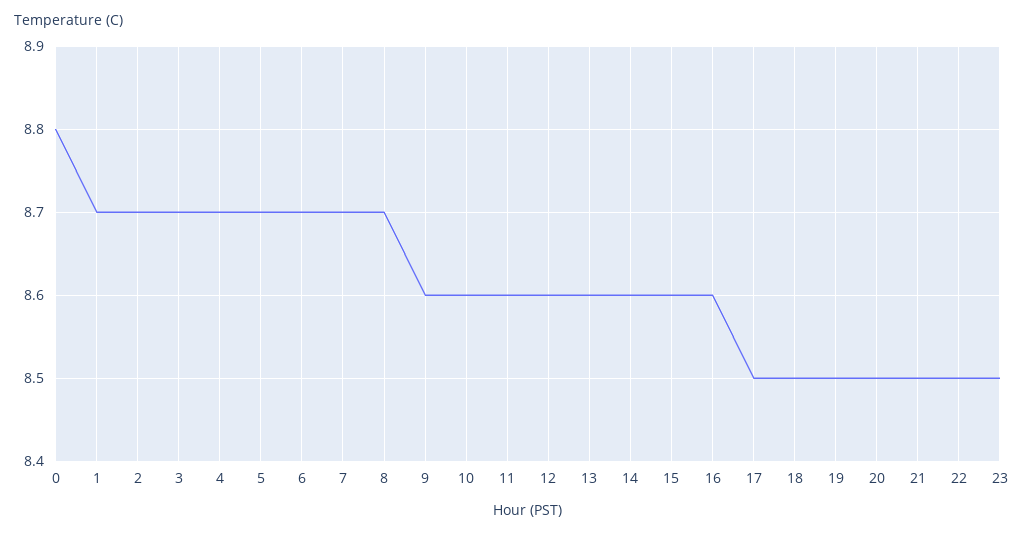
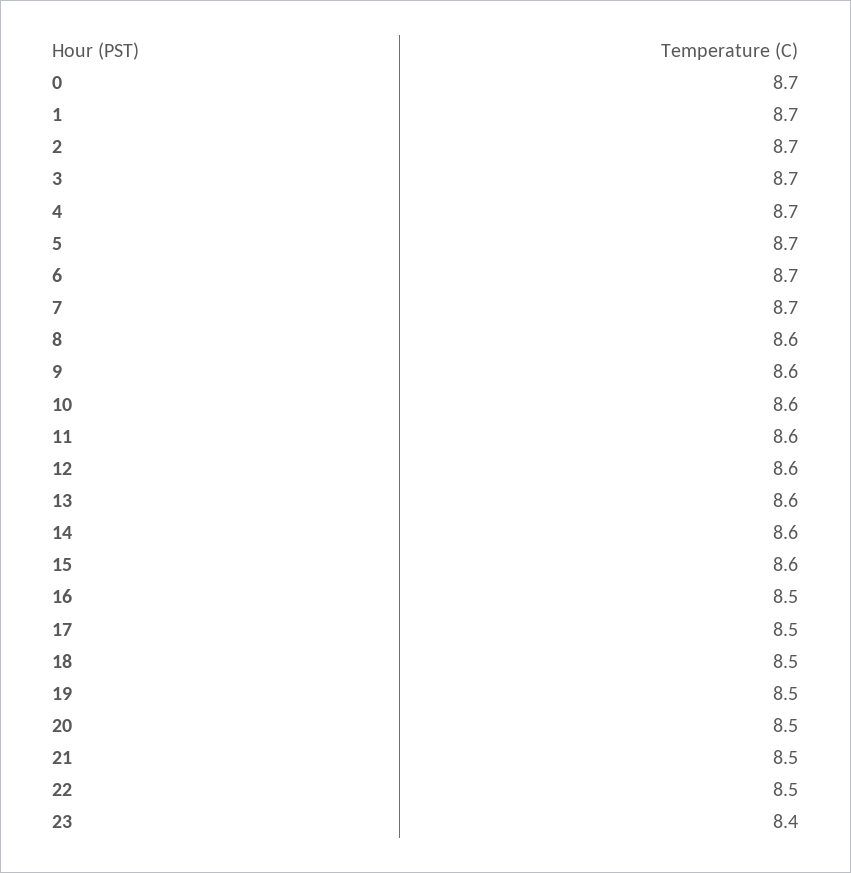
  {
-   "0": 8.8,
+   "0": 8.7,
    "1": 8.7,
    "2": 8.7,
    "3": 8.7,
    "4": 8.7,
    "5": 8.7,
    "6": 8.7,
    "7": 8.7,
-   "8": 8.7,
+   "8": 8.6,
    "9": 8.6,
    "10": 8.6,
    "11": 8.6,
    "12": 8.6,
    "13": 8.6,
    "14": 8.6,
    "15": 8.6,
-   "16": 8.6,
+   "16": 8.5,
    "17": 8.5,
    "18": 8.5,
    "19": 8.5,
    "20": 8.5,
    "21": 8.5,
    "22": 8.5,
-   "23": 8.5
+   "23": 8.4
  }

